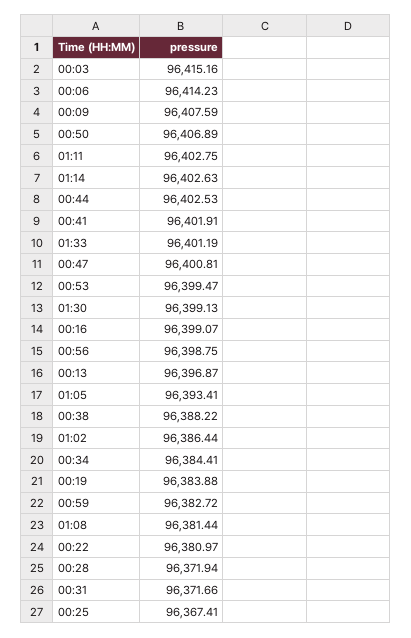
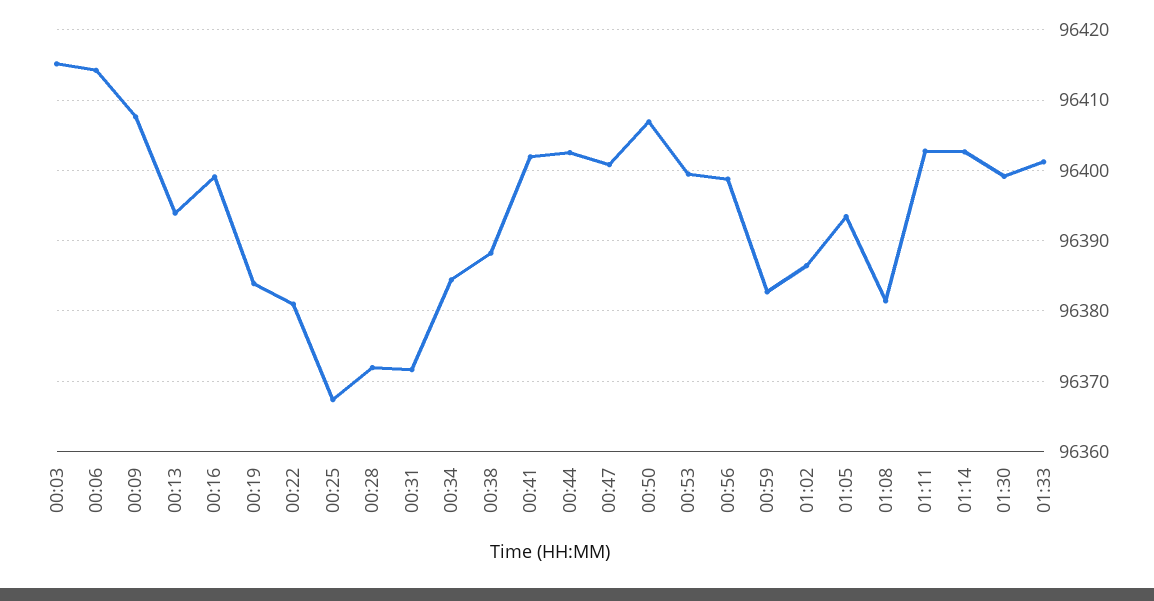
  {
    "00:03": 96415.16,
    "00:06": 96414.23,
    "00:09": 96407.59,
    "00:50": 96406.89,
    "01:11": 96402.75,
    "01:14": 96402.63,
    "00:44": 96402.53,
    "00:41": 96401.91,
    "01:33": 96401.19,
    "00:47": 96400.81,
    "00:53": 96399.47,
    "01:30": 96399.13,
    "00:16": 96399.07,
    "00:56": 96398.75,
-   "00:13": 96396.87,
+   "00:13": 96394,
    "01:05": 96393.41,
    "00:38": 96388.22,
    "01:02": 96386.44,
    "00:34": 96384.41,
    "00:19": 96383.88,
    "00:59": 96382.72,
    "01:08": 96381.44,
    "00:22": 96380.97,
    "00:28": 96371.94,
    "00:31": 96371.66,
    "00:25": 96367.41
  }

